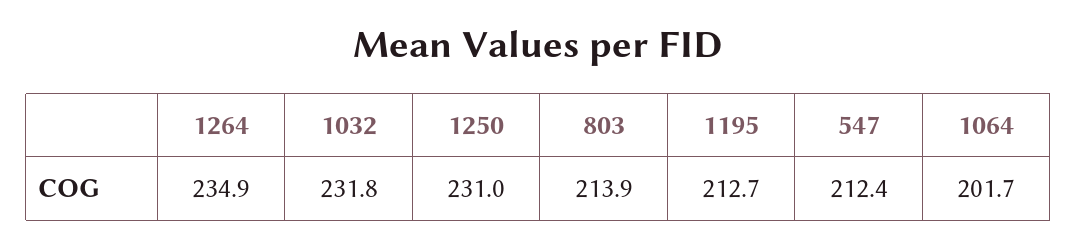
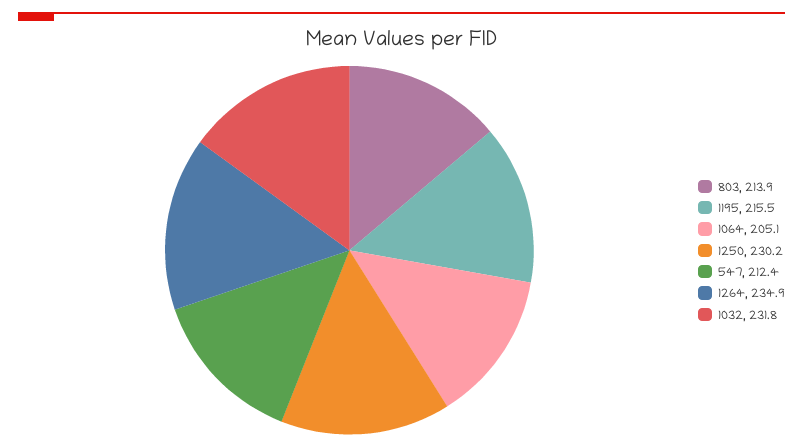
  {
    "1264": 234.9,
    "1032": 231.8,
-   "1250": 231,
+   "1250": 230.2,
    "803": 213.9,
-   "1195": 212.7,
+   "1195": 215.5,
    "547": 212.4,
-   "1064": 201.7
+   "1064": 205.1
  }

